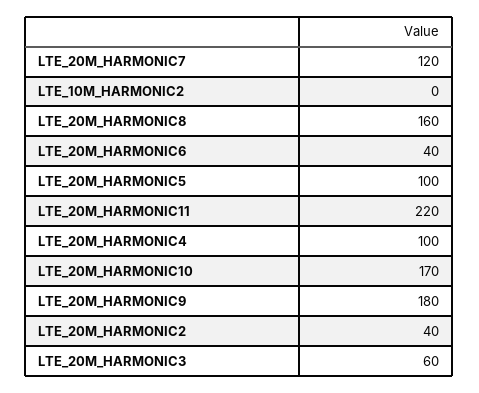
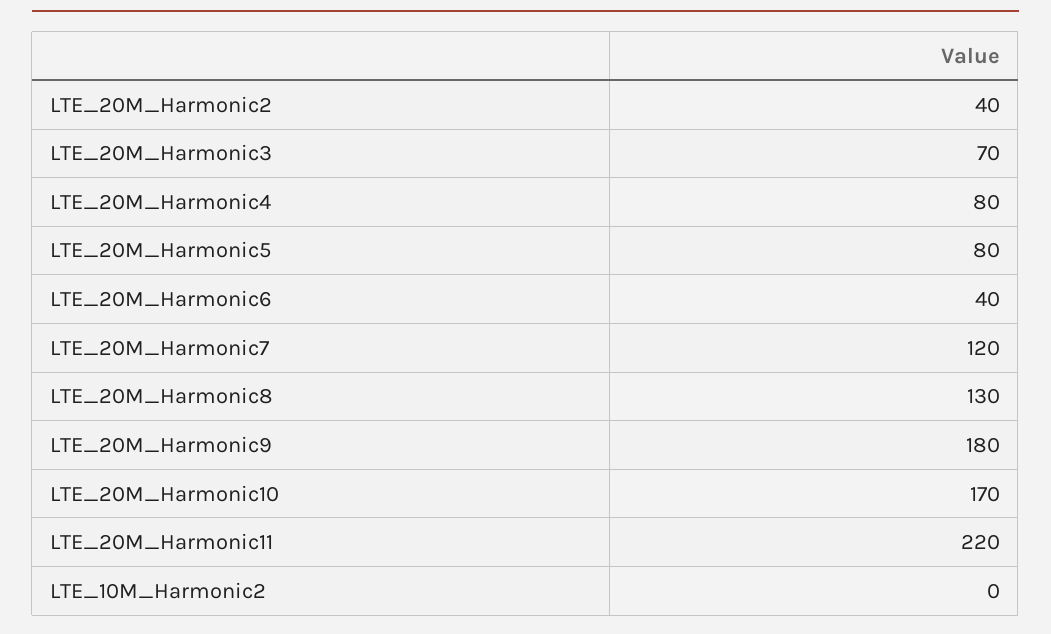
  {
    "LTE_20M_HARMONIC7": 120,
    "LTE_10M_HARMONIC2": 0,
-   "LTE_20M_HARMONIC8": 160,
+   "LTE_20M_HARMONIC8": 130,
    "LTE_20M_HARMONIC6": 40,
-   "LTE_20M_HARMONIC5": 100,
+   "LTE_20M_HARMONIC5": 80,
    "LTE_20M_HARMONIC11": 220,
-   "LTE_20M_HARMONIC4": 100,
+   "LTE_20M_HARMONIC4": 80,
    "LTE_20M_HARMONIC10": 170,
    "LTE_20M_HARMONIC9": 180,
    "LTE_20M_HARMONIC2": 40,
-   "LTE_20M_HARMONIC3": 60
+   "LTE_20M_HARMONIC3": 70
  }

